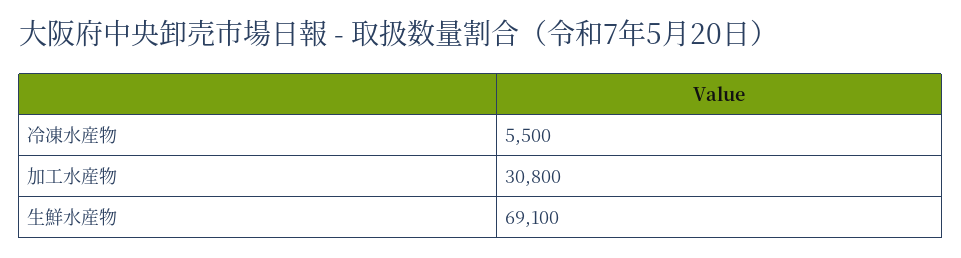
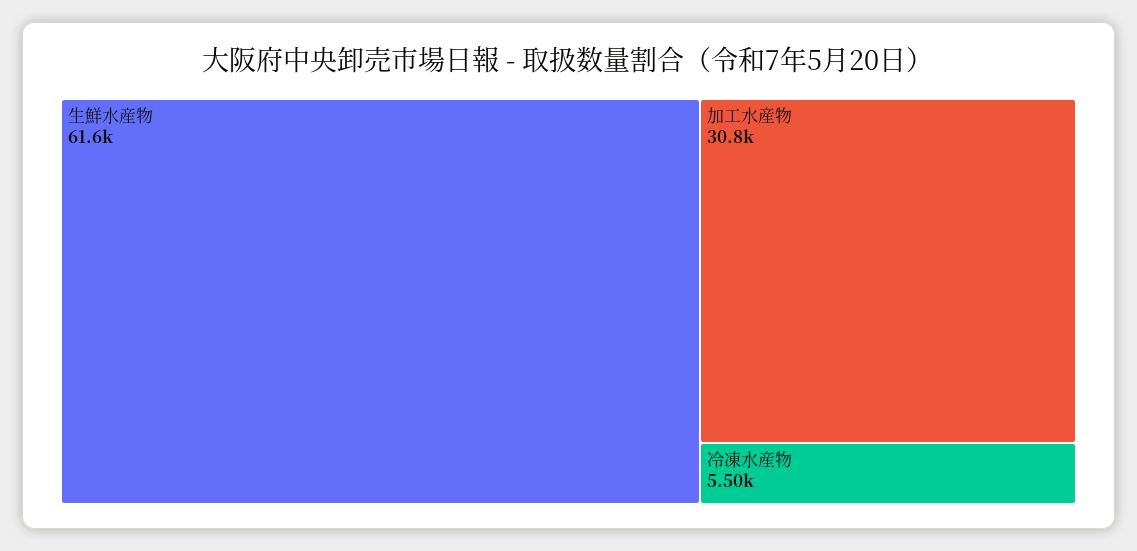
  {
    "冷凍水産物": 5500,
    "加工水産物": 30800,
-   "生鮮水産物": 69100
+   "生鮮水産物": 61600
  }

